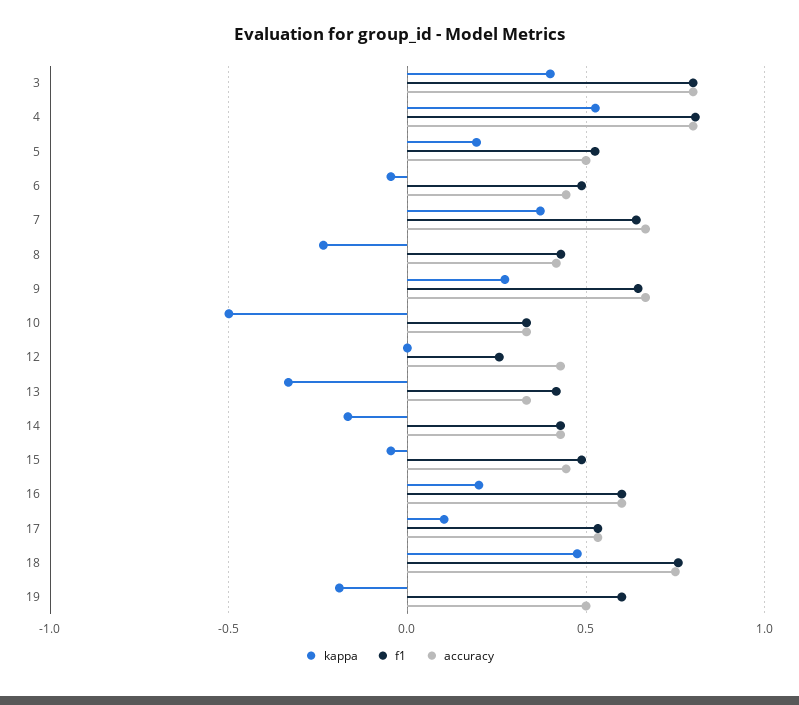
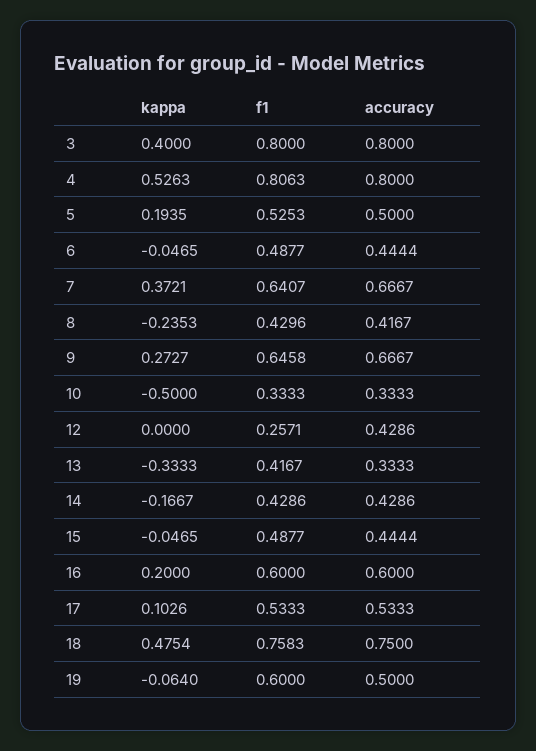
  {
    "kappa": {
      "3": 0.4,
      "4": 0.5263,
      "5": 0.1935,
      "6": -0.0465,
      "7": 0.3721,
      "8": -0.2353,
      "9": 0.2727,
      "10": -0.5,
      "12": 0,
      "13": -0.3333,
      "14": -0.1667,
      "15": -0.0465,
      "16": 0.2,
      "17": 0.1026,
      "18": 0.4754,
-     "19": -0.2
+     "19": -0.064
    },
    "f1": {
      "3": 0.8,
      "4": 0.8063,
      "5": 0.5253,
      "6": 0.4877,
      "7": 0.6407,
      "8": 0.4296,
      "9": 0.6458,
      "10": 0.3333,
      "12": 0.2571,
      "13": 0.4167,
      "14": 0.4286,
      "15": 0.4877,
      "16": 0.6,
      "17": 0.5333,
      "18": 0.7583,
      "19": 0.6
    },
    "accuracy": {
      "3": 0.8,
      "4": 0.8,
      "5": 0.5,
      "6": 0.4444,
      "7": 0.6667,
      "8": 0.4167,
      "9": 0.6667,
      "10": 0.3333,
      "12": 0.4286,
      "13": 0.3333,
      "14": 0.4286,
      "15": 0.4444,
      "16": 0.6,
      "17": 0.5333,
      "18": 0.75,
      "19": 0.5
    }
  }

